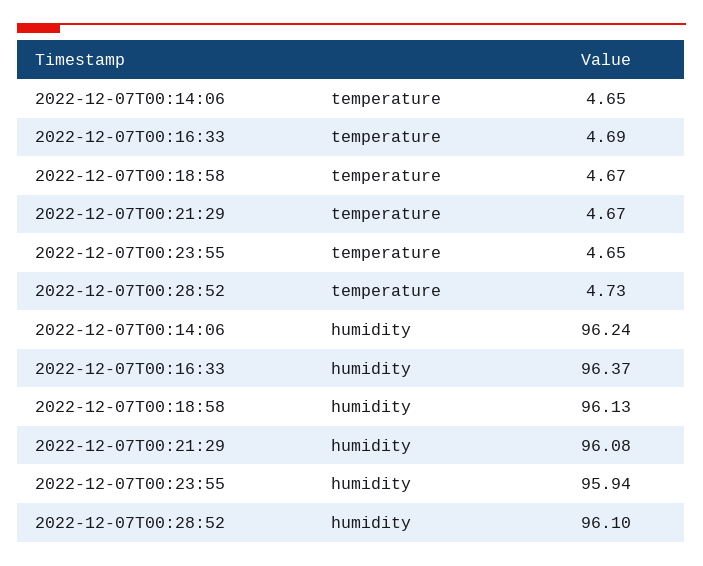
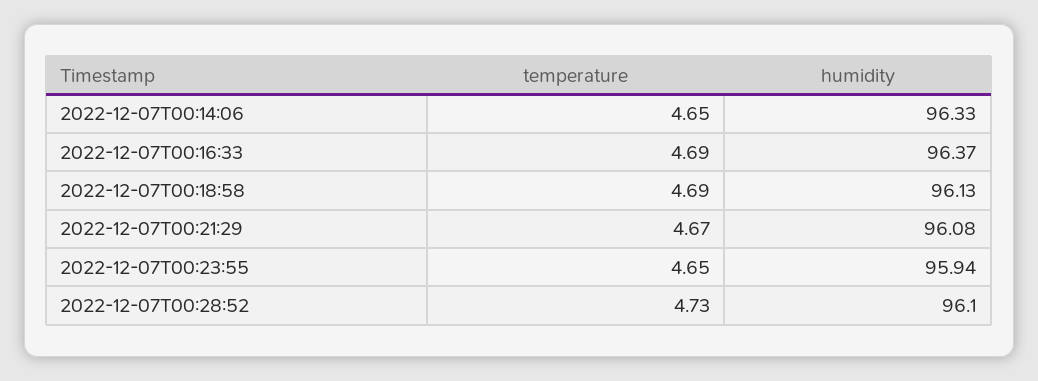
  {
    "2022-12-07T00:14:06": {
      "temperature": 4.65,
-     "humidity": 96.24
+     "humidity": 96.33
    },
    "2022-12-07T00:16:33": {
      "temperature": 4.69,
      "humidity": 96.37
    },
    "2022-12-07T00:18:58": {
-     "temperature": 4.67,
+     "temperature": 4.69,
      "humidity": 96.13
    },
    "2022-12-07T00:21:29": {
      "temperature": 4.67,
      "humidity": 96.08
    },
    "2022-12-07T00:23:55": {
      "temperature": 4.65,
      "humidity": 95.94
    },
    "2022-12-07T00:28:52": {
      "temperature": 4.73,
      "humidity": 96.1
    }
  }

